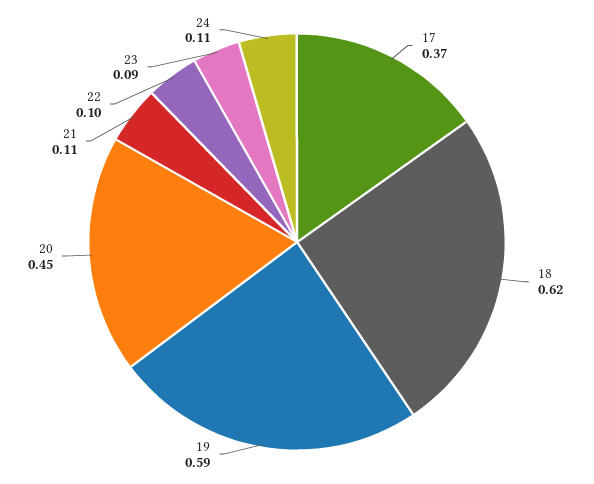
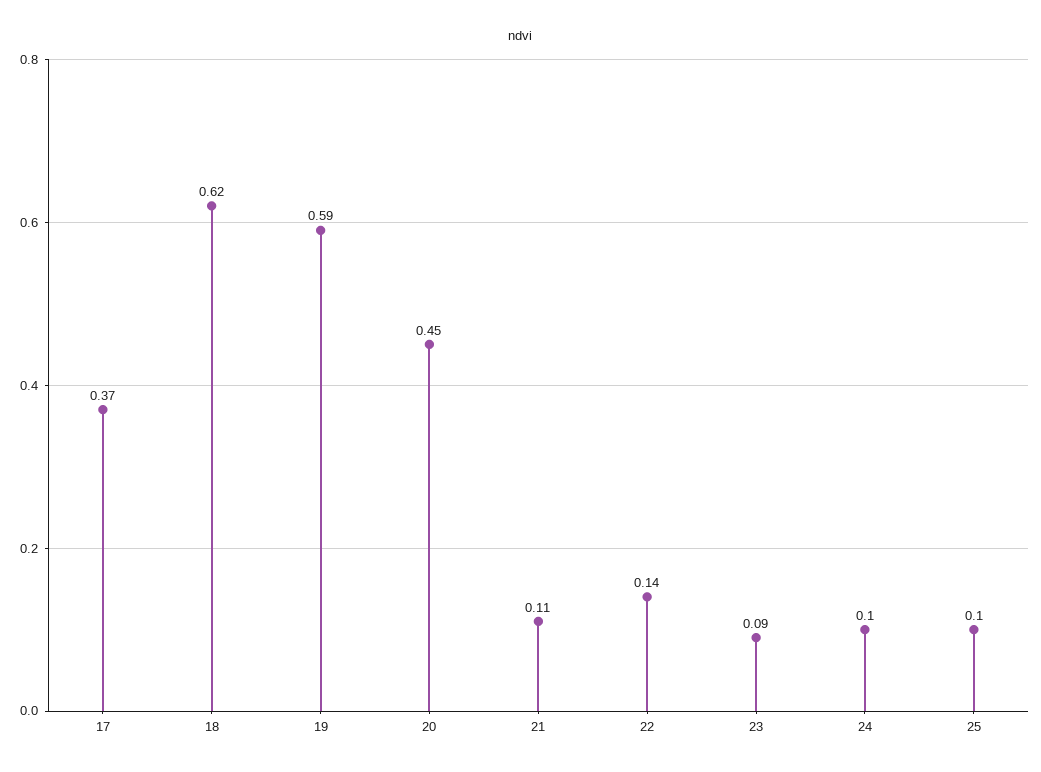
  {
    "17": 0.37,
    "18": 0.62,
    "19": 0.59,
    "20": 0.45,
    "21": 0.11,
-   "22": 0.1,
+   "22": 0.14,
    "23": 0.09,
-   "24": 0.11
+   "24": 0.1,
+   "25": 0.1
  }

